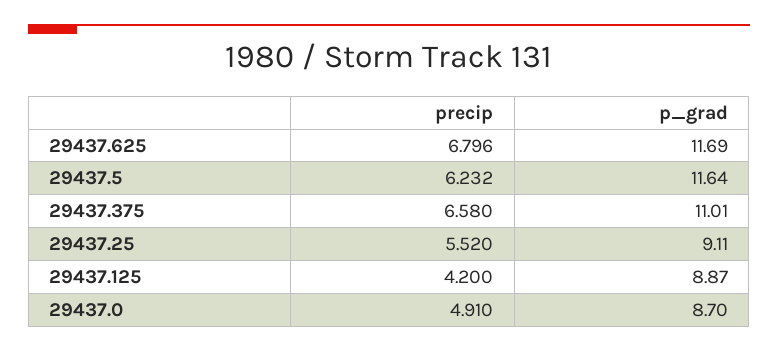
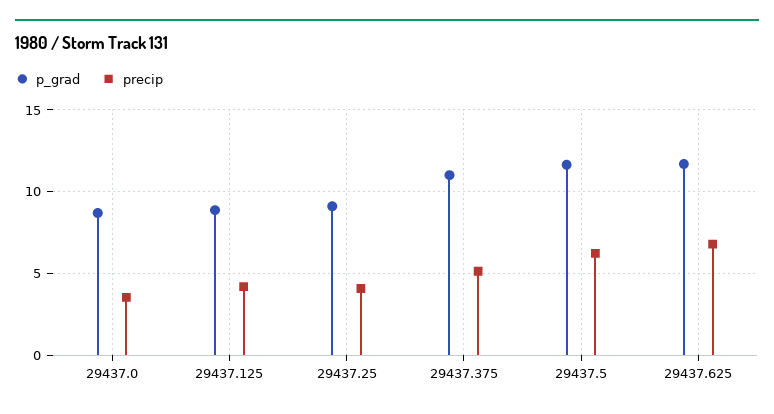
  {
    "precip": {
      "29437.625": 6.796,
      "29437.5": 6.232,
-     "29437.375": 6.58,
+     "29437.375": 5,
-     "29437.25": 5.52,
+     "29437.25": 4,
      "29437.125": 4.2,
-     "29437.0": 4.91
+     "29437.0": 3.5
    },
    "p_grad": {
      "29437.625": 11.69,
      "29437.5": 11.64,
      "29437.375": 11.01,
      "29437.25": 9.11,
      "29437.125": 8.87,
      "29437.0": 8.7
    }
  }

